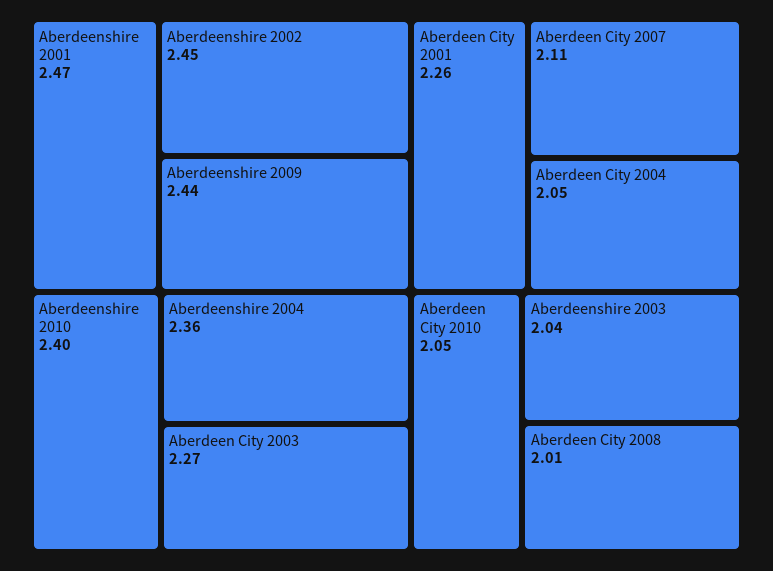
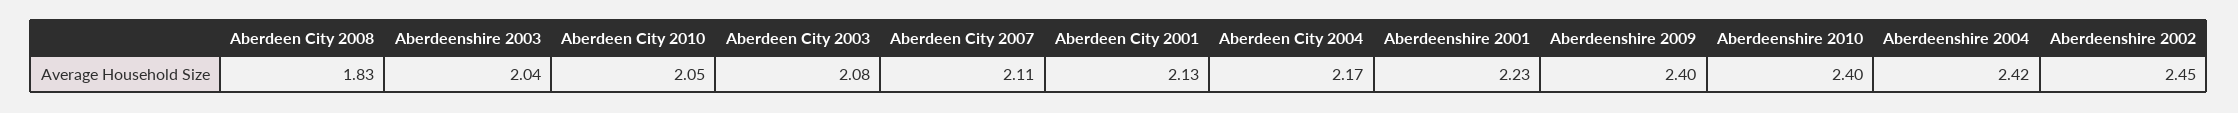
  {
-   "Aberdeenshire 2001": 2.47,
+   "Aberdeenshire 2001": 2.23,
    "Aberdeenshire 2002": 2.45,
-   "Aberdeenshire 2009": 2.44,
+   "Aberdeenshire 2009": 2.4,
    "Aberdeenshire 2010": 2.4,
-   "Aberdeenshire 2004": 2.36,
+   "Aberdeenshire 2004": 2.42,
-   "Aberdeen City 2003": 2.27,
+   "Aberdeen City 2003": 2.08,
-   "Aberdeen City 2001": 2.26,
+   "Aberdeen City 2001": 2.13,
    "Aberdeen City 2007": 2.11,
-   "Aberdeen City 2004": 2.05,
+   "Aberdeen City 2004": 2.17,
    "Aberdeen City 2010": 2.05,
    "Aberdeenshire 2003": 2.04,
-   "Aberdeen City 2008": 2.01
+   "Aberdeen City 2008": 1.83
  }

